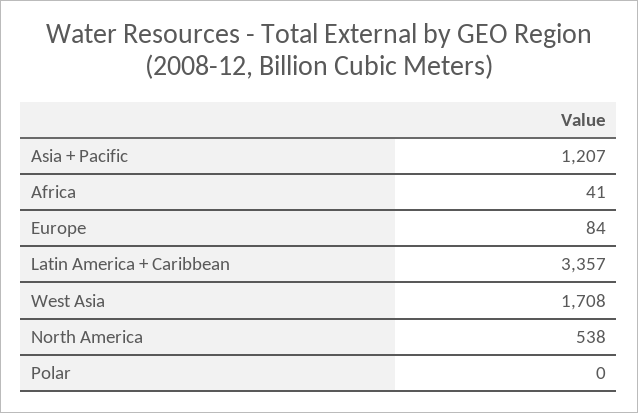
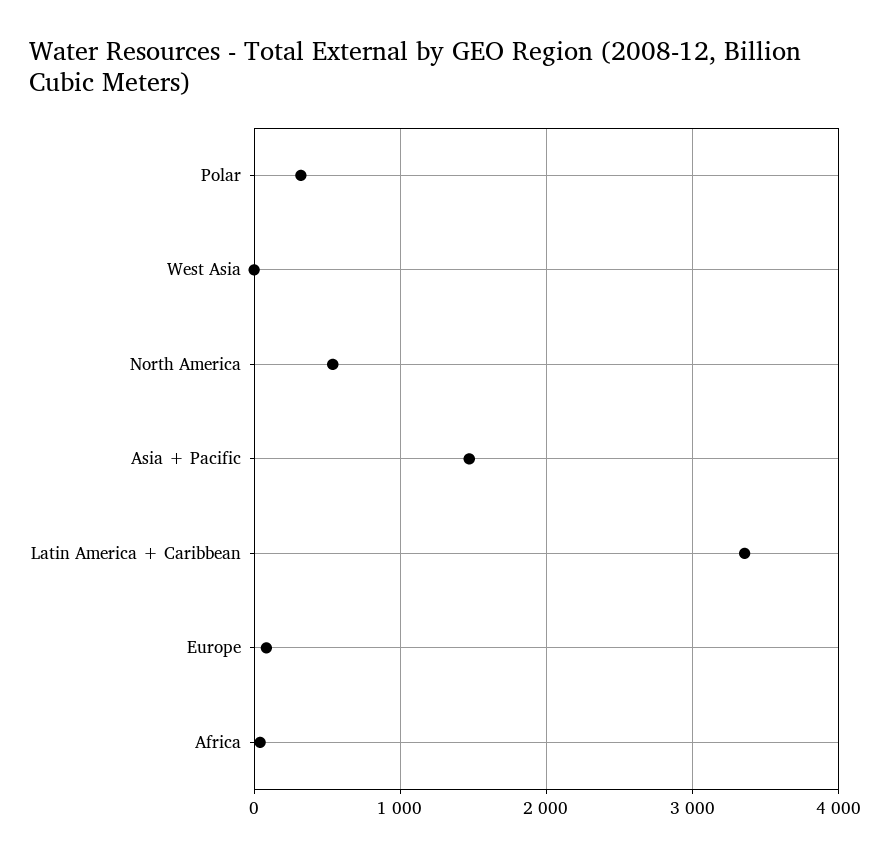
  {
-   "Asia + Pacific": 1207,
+   "Asia + Pacific": 1500,
    "Africa": 41,
    "Europe": 84,
    "Latin America + Caribbean": 3357,
-   "West Asia": 1708,
+   "West Asia": 0,
    "North America": 538,
-   "Polar": 0
+   "Polar": 300
  }

